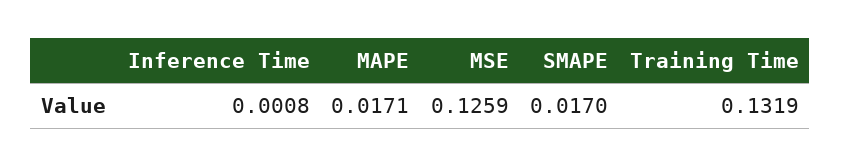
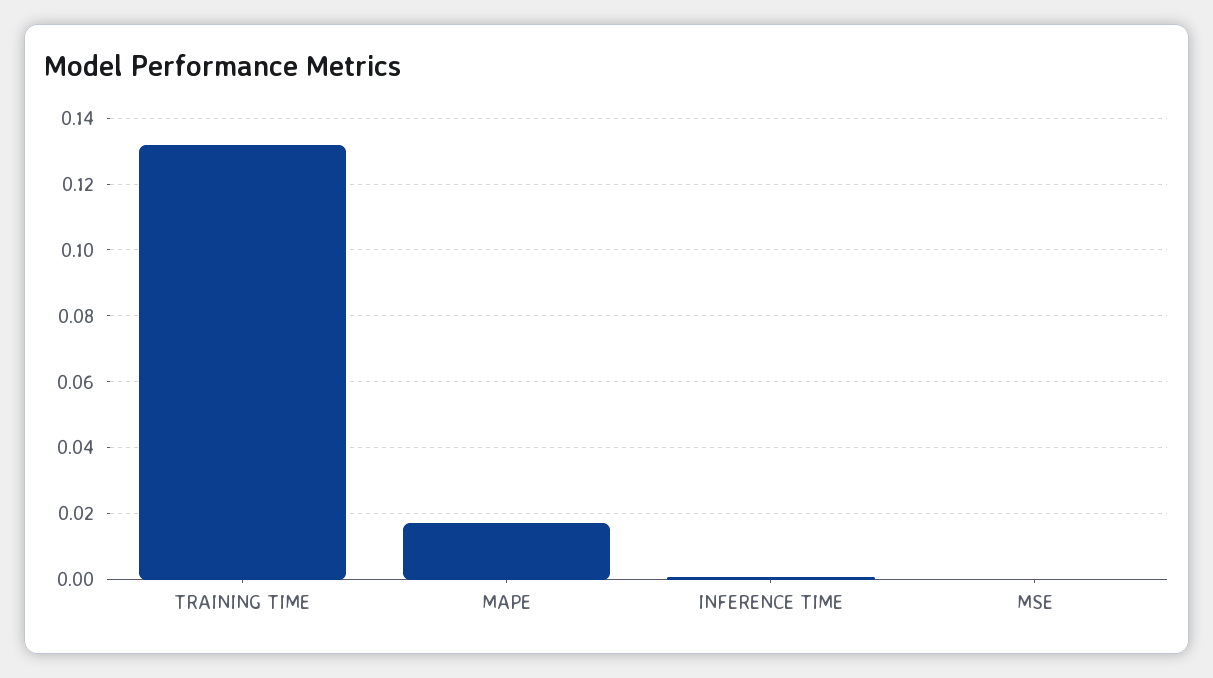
  {
    "Inference Time": 0.0008,
    "MAPE": 0.0171,
-   "MSE": 0.1259,
+   "MSE": 0,
-   "SMAPE": 0.017,
    "Training Time": 0.1319
  }

